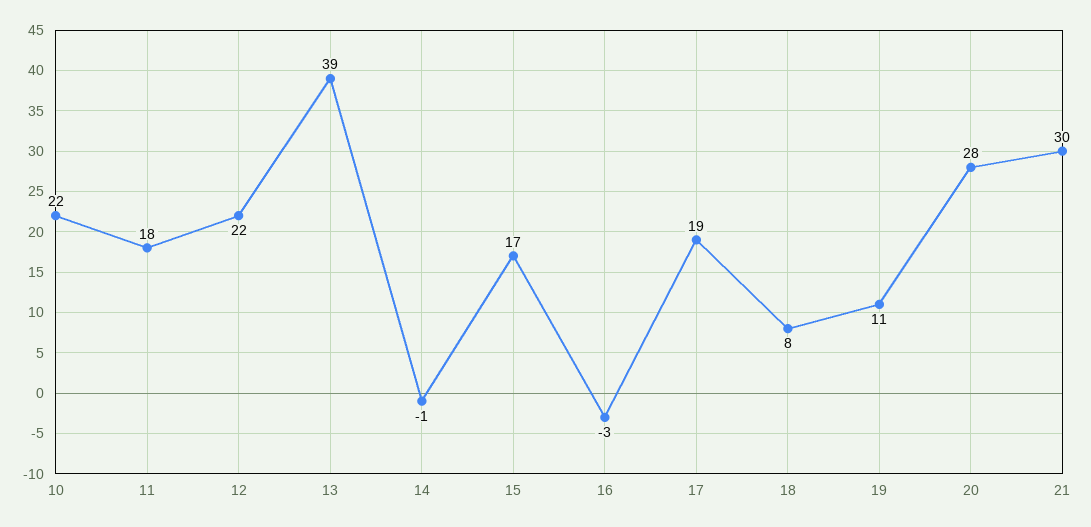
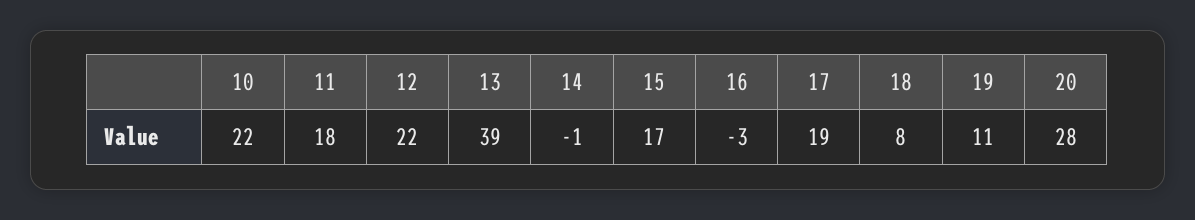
  {
    "10": 22,
    "11": 18,
    "12": 22,
    "13": 39,
    "14": -1,
    "15": 17,
    "16": -3,
    "17": 19,
    "18": 8,
    "19": 11,
-   "20": 28,
+   "20": 28
-   "21": 30
  }

